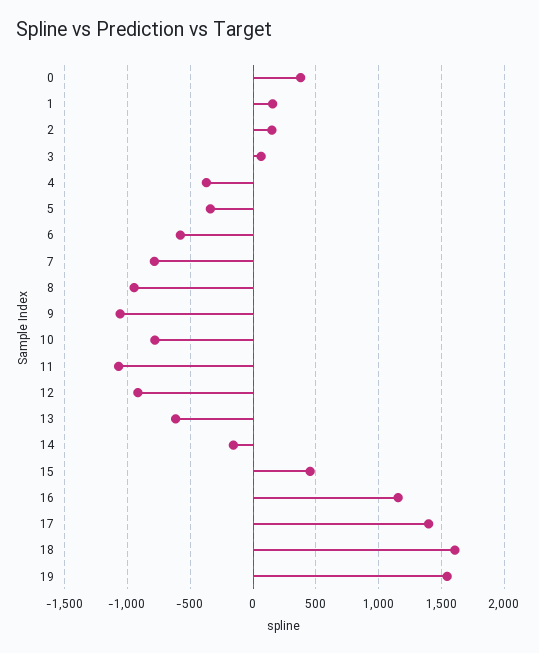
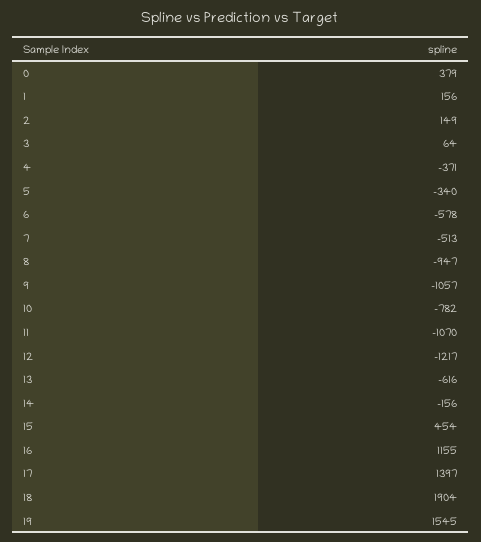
  {
    "0": 379,
    "1": 156,
    "2": 149,
    "3": 64,
    "4": -371,
    "5": -340,
    "6": -578,
-   "7": -800,
+   "7": -513,
    "8": -947,
    "9": -1057,
    "10": -782,
    "11": -1070,
-   "12": -900,
+   "12": -1217,
    "13": -616,
    "14": -156,
    "15": 454,
    "16": 1155,
    "17": 1397,
-   "18": 1600,
+   "18": 1904,
    "19": 1545
  }

